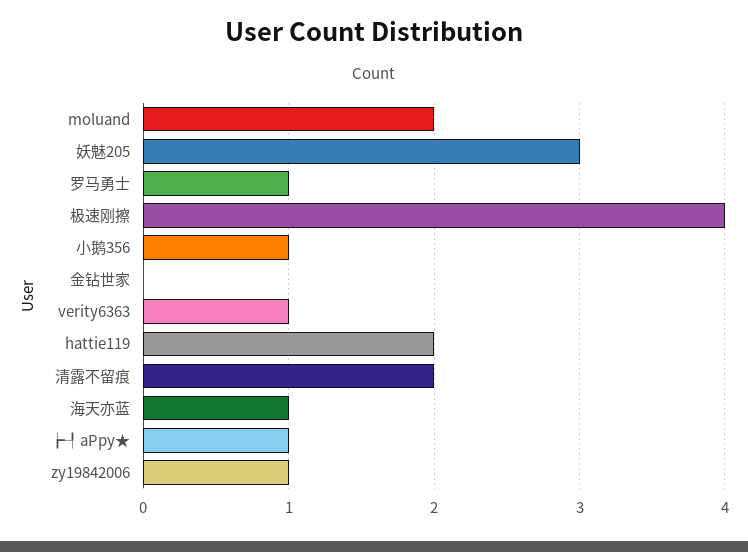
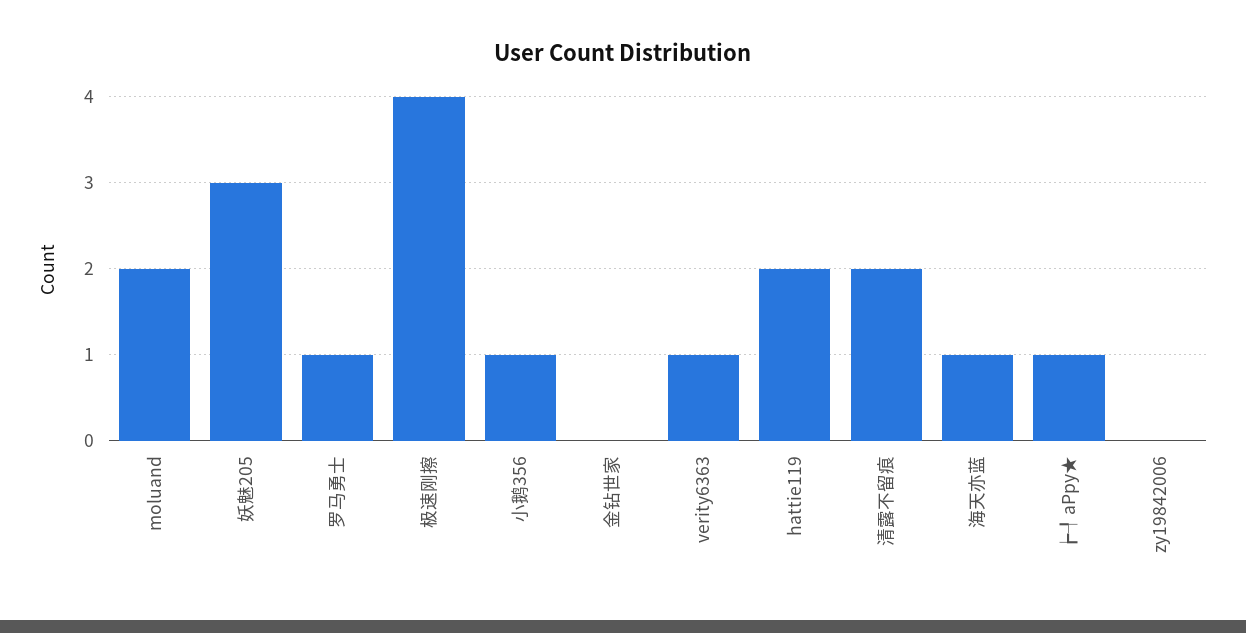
  {
    "moluand": 2,
    "妖魅205": 3,
    "罗马勇士": 1,
    "极速刚擦": 4,
    "小鹅356": 1,
    "金钻世家": 0,
    "verity6363": 1,
    "hattie119": 2,
    "清露不留痕": 2,
    "海天亦蓝": 1,
    "┢┦aΡpy★": 1,
-   "zy19842006": 1
+   "zy19842006": 0
  }

